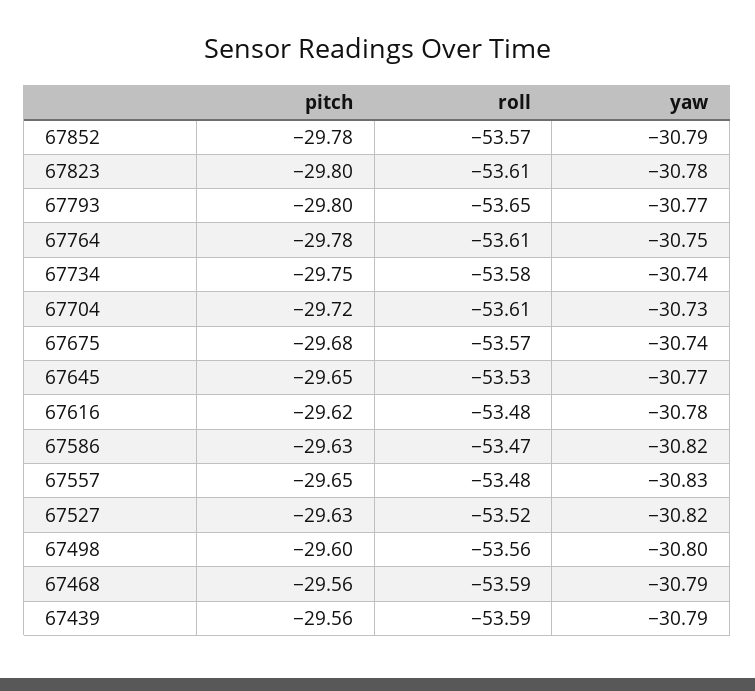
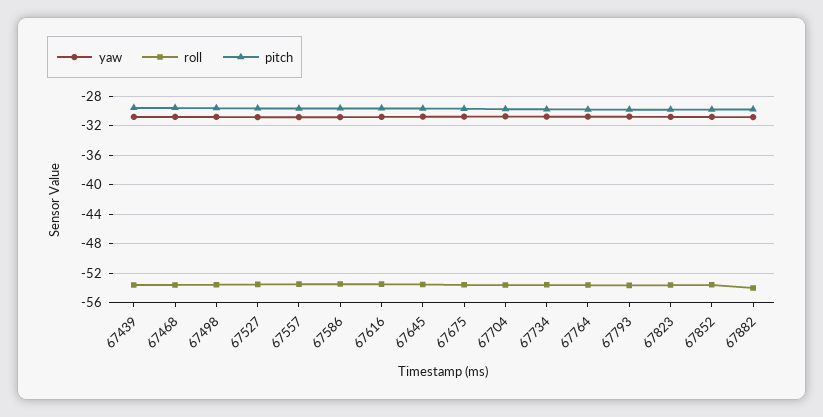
  {
    "pitch": {
      "67852": -29.78,
      "67823": -29.8,
      "67793": -29.8,
      "67764": -29.78,
      "67734": -29.75,
      "67704": -29.72,
      "67675": -29.68,
      "67645": -29.65,
      "67616": -29.62,
      "67586": -29.63,
      "67557": -29.65,
      "67527": -29.63,
      "67498": -29.6,
      "67468": -29.56,
-     "67439": -29.56
+     "67439": -29.56,
+     "67882": -30
    },
    "roll": {
      "67852": -53.57,
      "67823": -53.61,
      "67793": -53.65,
      "67764": -53.61,
      "67734": -53.58,
      "67704": -53.61,
      "67675": -53.57,
      "67645": -53.53,
      "67616": -53.48,
      "67586": -53.47,
      "67557": -53.48,
      "67527": -53.52,
      "67498": -53.56,
      "67468": -53.59,
-     "67439": -53.59
+     "67439": -53.59,
+     "67882": -54
    },
    "yaw": {
      "67852": -30.79,
      "67823": -30.78,
      "67793": -30.77,
      "67764": -30.75,
      "67734": -30.74,
      "67704": -30.73,
      "67675": -30.74,
      "67645": -30.77,
      "67616": -30.78,
      "67586": -30.82,
      "67557": -30.83,
      "67527": -30.82,
      "67498": -30.8,
      "67468": -30.79,
-     "67439": -30.79
+     "67439": -30.79,
+     "67882": -31
    }
  }

